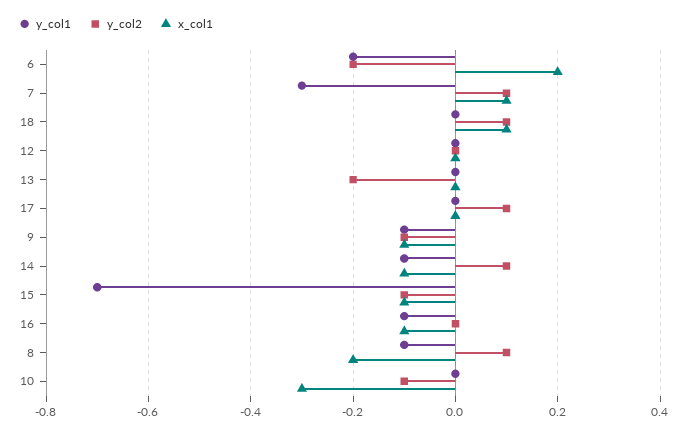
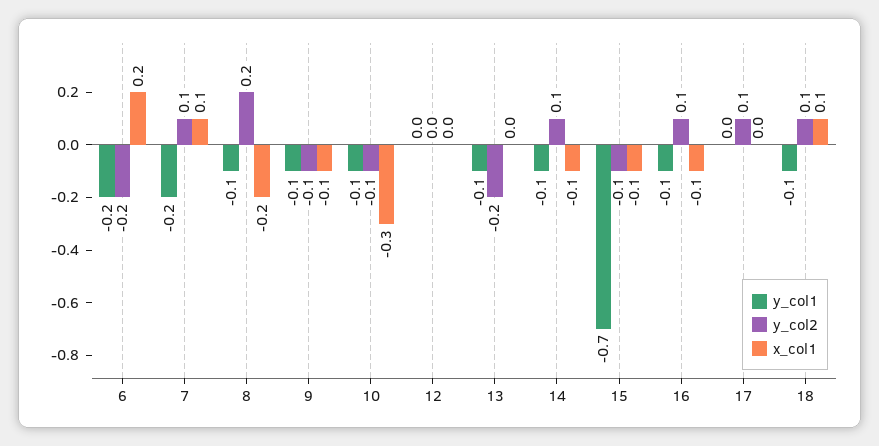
  {
    "y_col1": {
      "6": -0.2,
-     "7": -0.3,
+     "7": -0.2,
-     "18": 0,
+     "18": -0.1,
      "12": 0,
-     "13": 0,
+     "13": -0.1,
      "17": 0,
      "9": -0.1,
      "14": -0.1,
      "15": -0.7,
      "16": -0.1,
      "8": -0.1,
-     "10": 0
+     "10": -0.1
    },
    "y_col2": {
      "6": -0.2,
      "7": 0.1,
      "18": 0.1,
      "12": 0,
      "13": -0.2,
      "17": 0.1,
      "9": -0.1,
      "14": 0.1,
      "15": -0.1,
-     "16": 0,
+     "16": 0.1,
-     "8": 0.1,
+     "8": 0.2,
      "10": -0.1
    },
    "x_col1": {
      "6": 0.2,
      "7": 0.1,
      "18": 0.1,
      "12": 0,
      "13": 0,
      "17": 0,
      "9": -0.1,
      "14": -0.1,
      "15": -0.1,
      "16": -0.1,
      "8": -0.2,
      "10": -0.3
    }
  }

